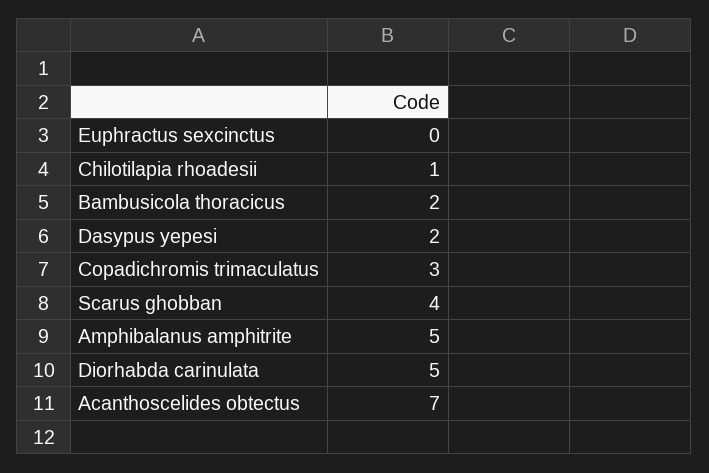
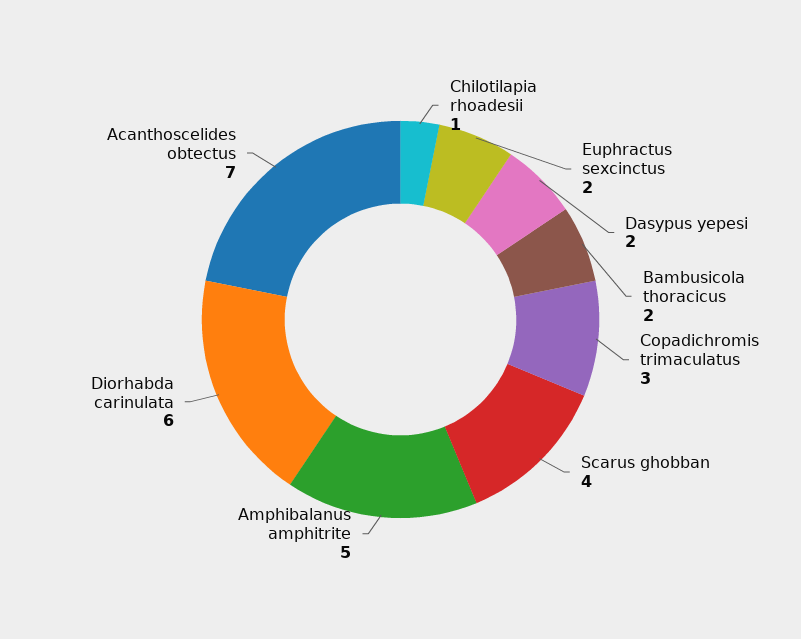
  {
-   "Euphractus sexcinctus": 0,
+   "Euphractus sexcinctus": 2,
    "Chilotilapia rhoadesii": 1,
    "Bambusicola thoracicus": 2,
    "Dasypus yepesi": 2,
    "Copadichromis trimaculatus": 3,
    "Scarus ghobban": 4,
    "Amphibalanus amphitrite": 5,
-   "Diorhabda carinulata": 5,
+   "Diorhabda carinulata": 6,
    "Acanthoscelides obtectus": 7
  }

